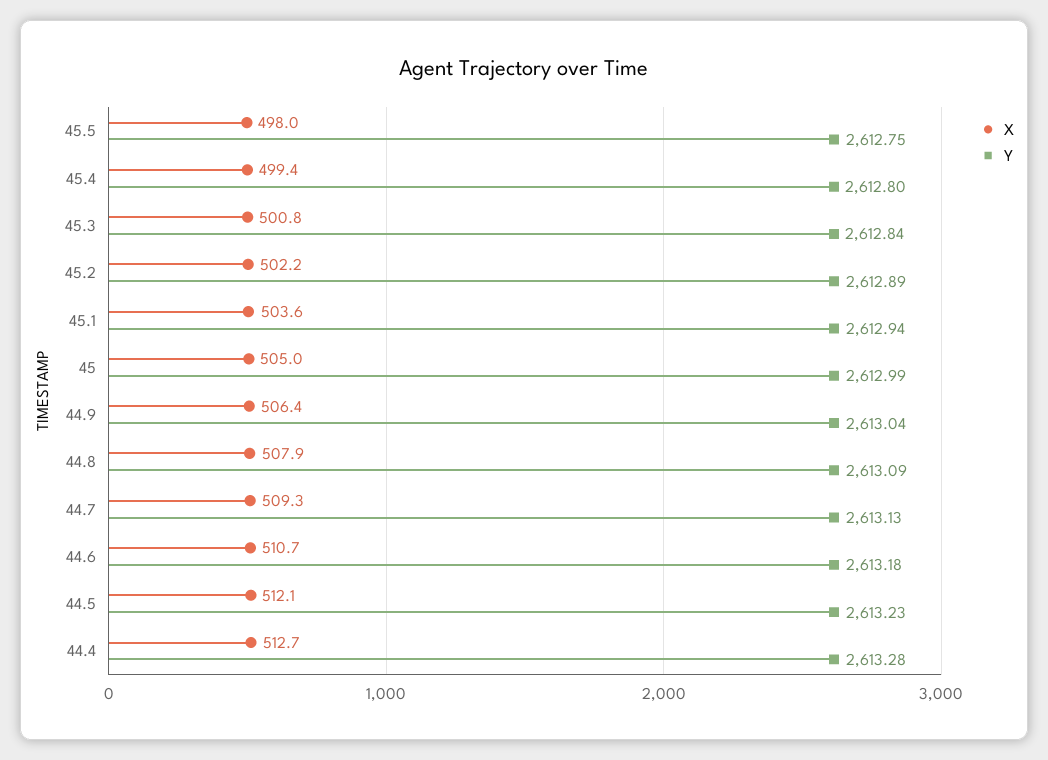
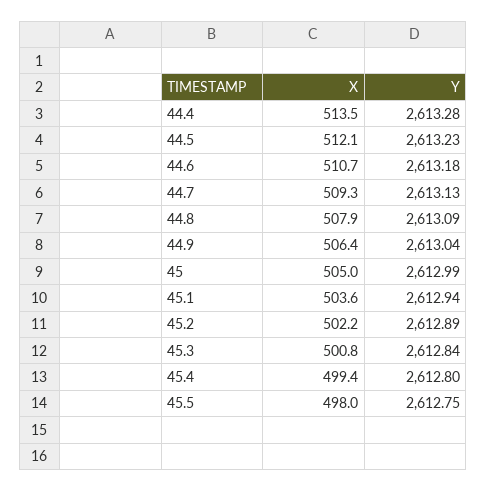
  {
    "X": {
      "45.5": 498,
      "45.4": 499.4,
      "45.3": 500.8,
      "45.2": 502.2,
      "45.1": 503.6,
      "45": 505,
      "44.9": 506.4,
      "44.8": 507.9,
      "44.7": 509.3,
      "44.6": 510.7,
      "44.5": 512.1,
-     "44.4": 512.7
+     "44.4": 513.5
    },
    "Y": {
      "45.5": 2612.75,
      "45.4": 2612.8,
      "45.3": 2612.84,
      "45.2": 2612.89,
      "45.1": 2612.94,
      "45": 2612.99,
      "44.9": 2613.04,
      "44.8": 2613.09,
      "44.7": 2613.13,
      "44.6": 2613.18,
      "44.5": 2613.23,
      "44.4": 2613.28
    }
  }

